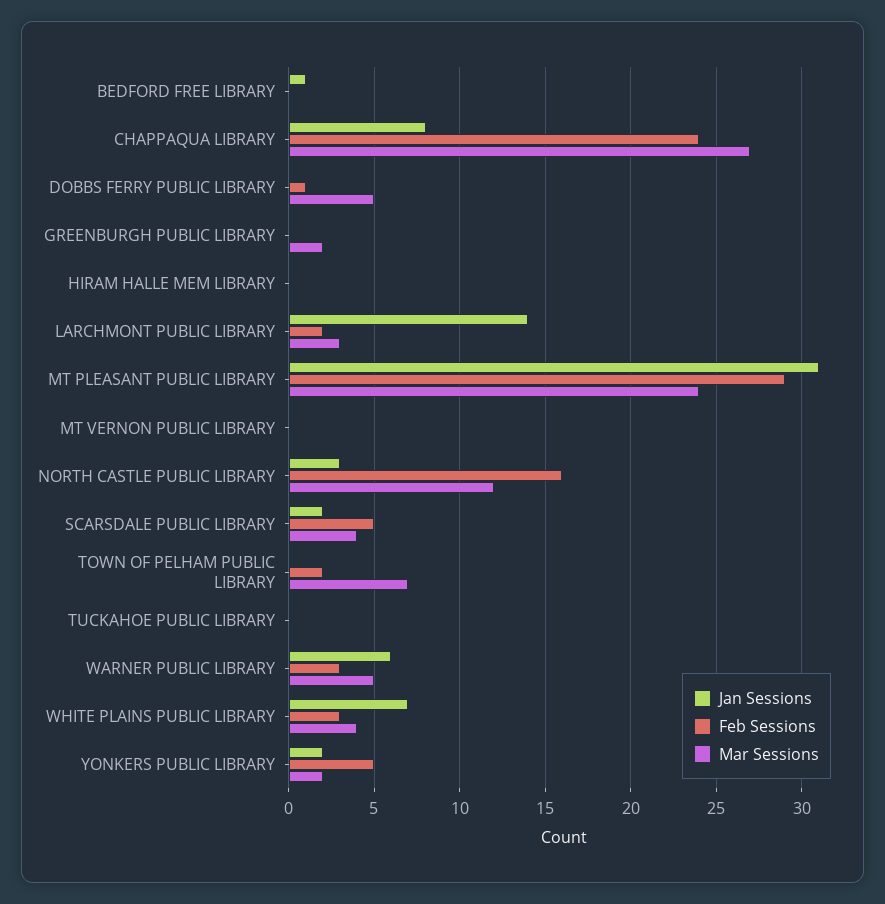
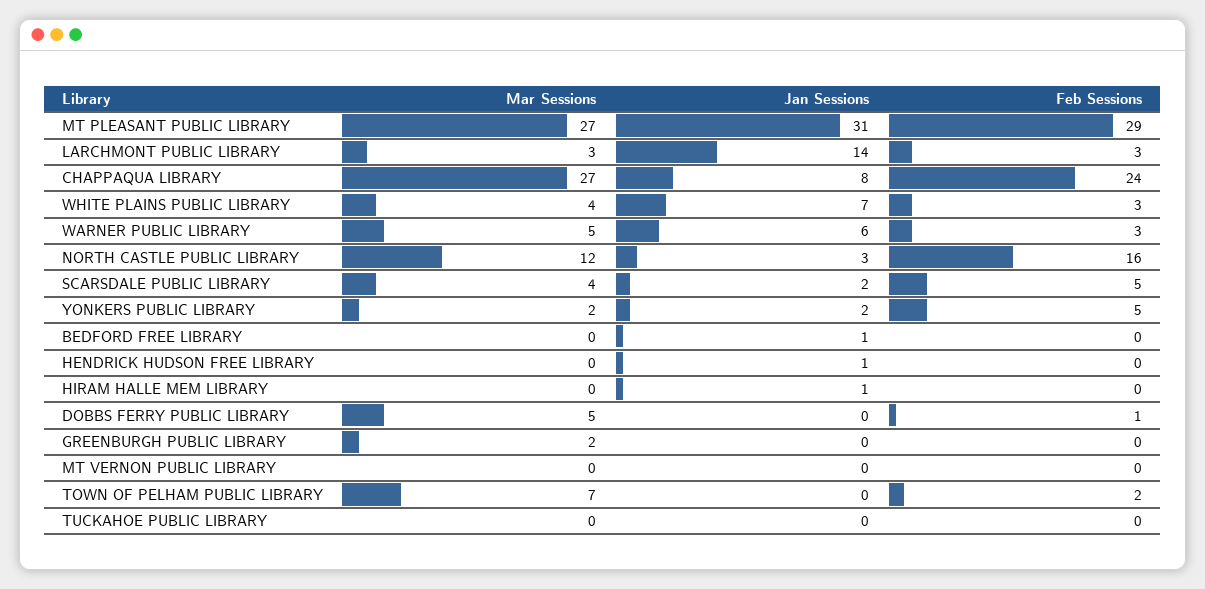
  {
    "Jan Sessions": {
      "BEDFORD FREE LIBRARY": 1,
      "CHAPPAQUA LIBRARY": 8,
      "DOBBS FERRY PUBLIC LIBRARY": 0,
      "GREENBURGH PUBLIC LIBRARY": 0,
-     "HIRAM HALLE MEM LIBRARY": 0,
+     "HIRAM HALLE MEM LIBRARY": 1,
      "LARCHMONT PUBLIC LIBRARY": 14,
      "MT PLEASANT PUBLIC LIBRARY": 31,
      "MT VERNON PUBLIC LIBRARY": 0,
      "NORTH CASTLE PUBLIC LIBRARY": 3,
      "SCARSDALE PUBLIC LIBRARY": 2,
      "TOWN OF PELHAM PUBLIC LIBRARY": 0,
      "TUCKAHOE PUBLIC LIBRARY": 0,
      "WARNER PUBLIC LIBRARY": 6,
      "WHITE PLAINS PUBLIC LIBRARY": 7,
-     "YONKERS PUBLIC LIBRARY": 2
+     "YONKERS PUBLIC LIBRARY": 2,
+     "HENDRICK HUDSON FREE LIBRARY": 1
    },
    "Feb Sessions": {
      "BEDFORD FREE LIBRARY": 0,
      "CHAPPAQUA LIBRARY": 24,
      "DOBBS FERRY PUBLIC LIBRARY": 1,
      "GREENBURGH PUBLIC LIBRARY": 0,
      "HIRAM HALLE MEM LIBRARY": 0,
-     "LARCHMONT PUBLIC LIBRARY": 2,
+     "LARCHMONT PUBLIC LIBRARY": 3,
      "MT PLEASANT PUBLIC LIBRARY": 29,
      "MT VERNON PUBLIC LIBRARY": 0,
      "NORTH CASTLE PUBLIC LIBRARY": 16,
      "SCARSDALE PUBLIC LIBRARY": 5,
      "TOWN OF PELHAM PUBLIC LIBRARY": 2,
      "TUCKAHOE PUBLIC LIBRARY": 0,
      "WARNER PUBLIC LIBRARY": 3,
      "WHITE PLAINS PUBLIC LIBRARY": 3,
-     "YONKERS PUBLIC LIBRARY": 5
+     "YONKERS PUBLIC LIBRARY": 5,
+     "HENDRICK HUDSON FREE LIBRARY": 0
    },
    "Mar Sessions": {
      "BEDFORD FREE LIBRARY": 0,
      "CHAPPAQUA LIBRARY": 27,
      "DOBBS FERRY PUBLIC LIBRARY": 5,
      "GREENBURGH PUBLIC LIBRARY": 2,
      "HIRAM HALLE MEM LIBRARY": 0,
      "LARCHMONT PUBLIC LIBRARY": 3,
-     "MT PLEASANT PUBLIC LIBRARY": 24,
+     "MT PLEASANT PUBLIC LIBRARY": 27,
      "MT VERNON PUBLIC LIBRARY": 0,
      "NORTH CASTLE PUBLIC LIBRARY": 12,
      "SCARSDALE PUBLIC LIBRARY": 4,
      "TOWN OF PELHAM PUBLIC LIBRARY": 7,
      "TUCKAHOE PUBLIC LIBRARY": 0,
      "WARNER PUBLIC LIBRARY": 5,
      "WHITE PLAINS PUBLIC LIBRARY": 4,
-     "YONKERS PUBLIC LIBRARY": 2
+     "YONKERS PUBLIC LIBRARY": 2,
+     "HENDRICK HUDSON FREE LIBRARY": 0
    }
  }

